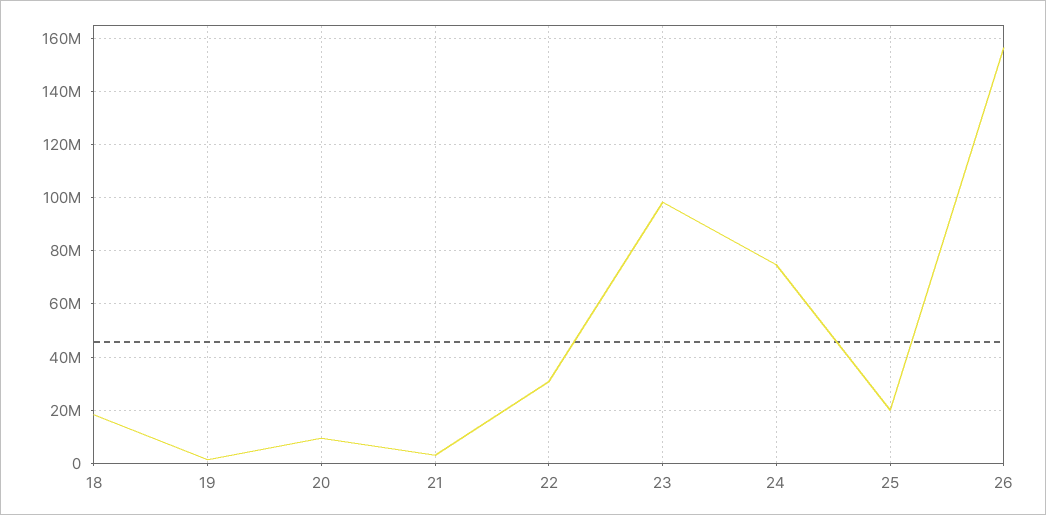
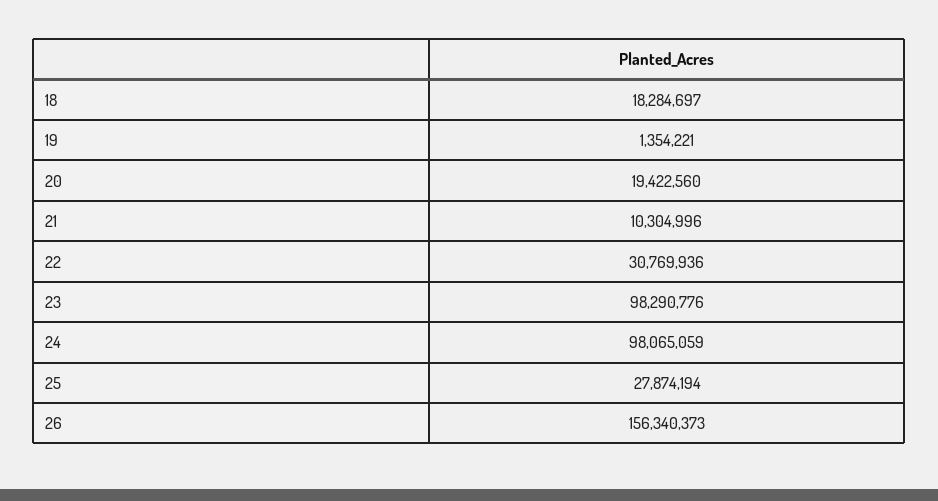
  {
    "18": 18284697,
    "19": 1354221,
-   "20": 10000000,
+   "20": 19422560,
-   "21": 2500000,
+   "21": 10304996,
    "22": 30769936,
    "23": 98290776,
-   "24": 75000000,
+   "24": 98065059,
-   "25": 20000000,
+   "25": 27874194,
    "26": 156340373
  }

